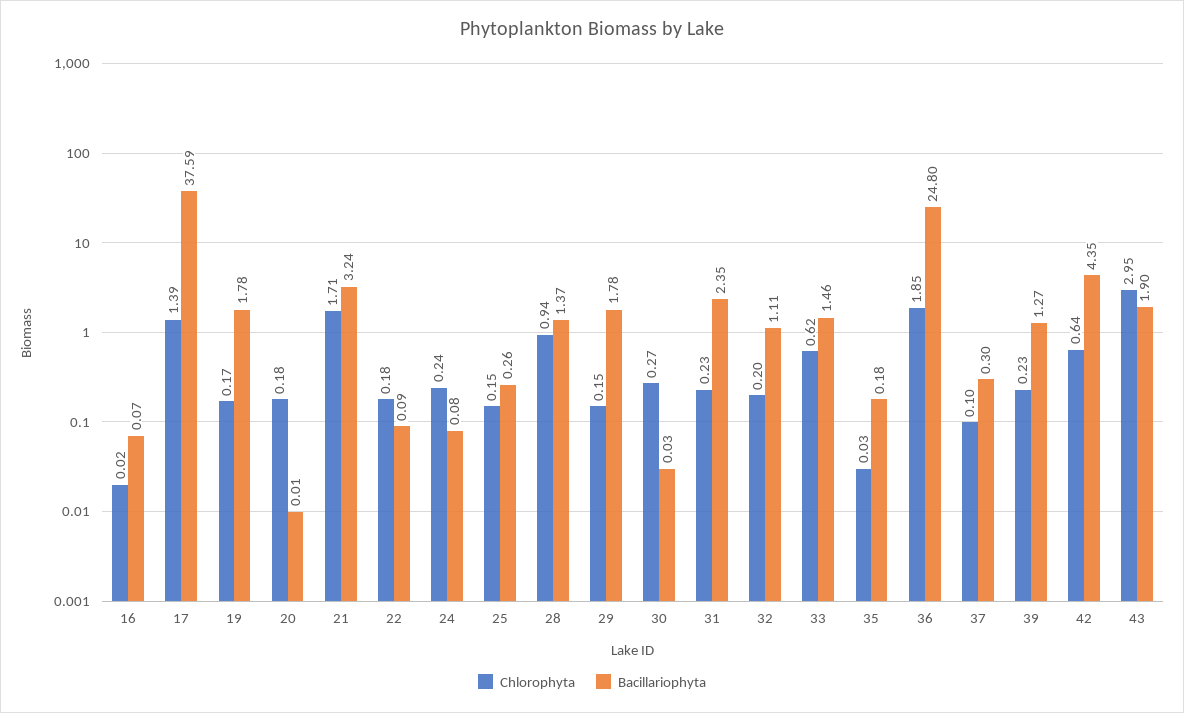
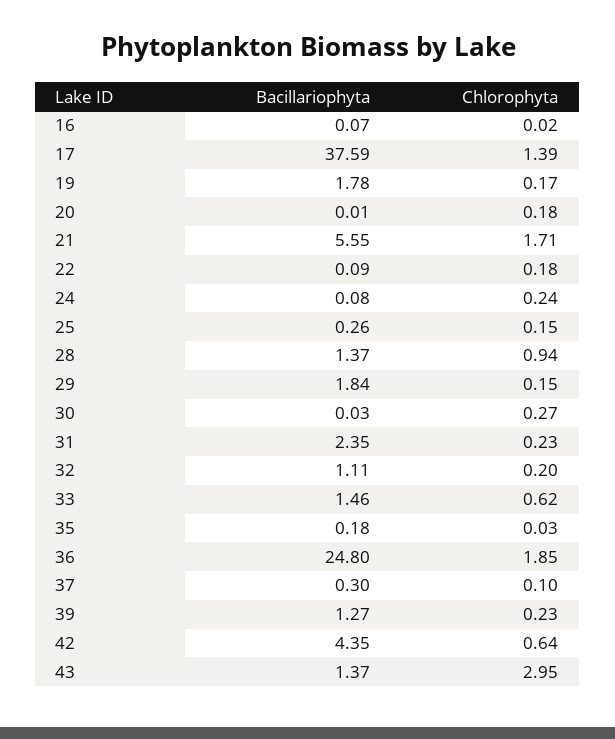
  {
    "Chlorophyta": {
      "16": 0.02,
      "17": 1.39,
      "19": 0.17,
      "20": 0.18,
      "21": 1.71,
      "22": 0.18,
      "24": 0.24,
      "25": 0.15,
      "28": 0.94,
      "29": 0.15,
      "30": 0.27,
      "31": 0.23,
      "32": 0.2,
      "33": 0.62,
      "35": 0.03,
      "36": 1.85,
      "37": 0.1,
      "39": 0.23,
      "42": 0.64,
      "43": 2.95
    },
    "Bacillariophyta": {
      "16": 0.07,
      "17": 37.59,
      "19": 1.78,
      "20": 0.01,
-     "21": 3.24,
+     "21": 5.55,
      "22": 0.09,
      "24": 0.08,
      "25": 0.26,
      "28": 1.37,
-     "29": 1.78,
+     "29": 1.84,
      "30": 0.03,
      "31": 2.35,
      "32": 1.11,
      "33": 1.46,
      "35": 0.18,
      "36": 24.8,
      "37": 0.3,
      "39": 1.27,
      "42": 4.35,
-     "43": 1.9
+     "43": 1.37
    }
  }

